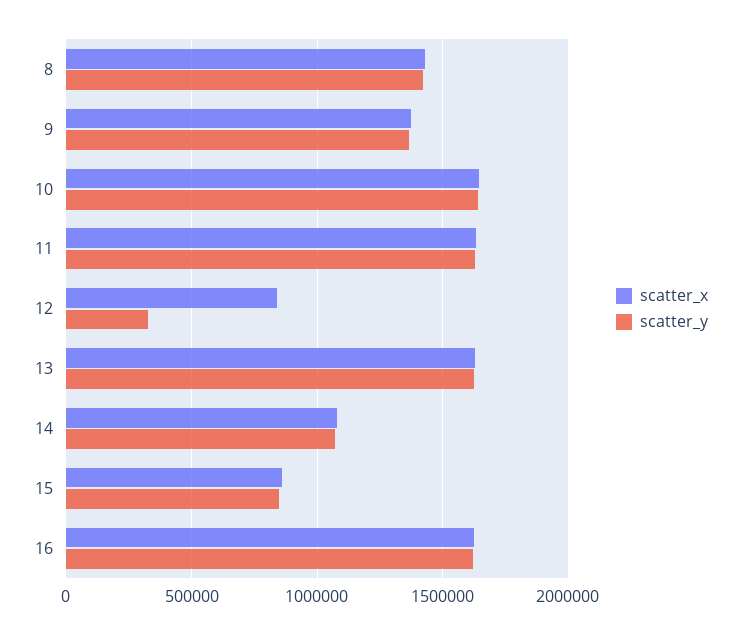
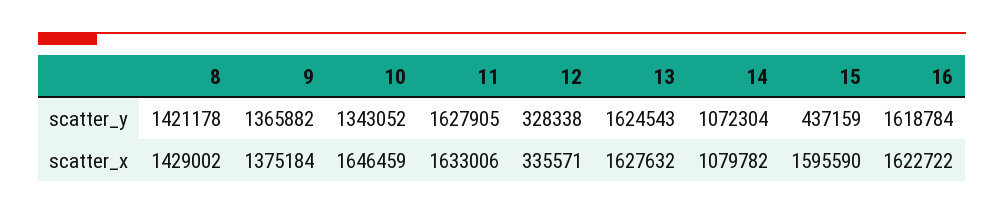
  {
    "scatter_x": {
      "8": 1429002,
      "9": 1375184,
      "10": 1646459,
      "11": 1633006,
-     "12": 850000,
+     "12": 335571,
      "13": 1627632,
      "14": 1079782,
-     "15": 850000,
+     "15": 1595590,
      "16": 1622722
    },
    "scatter_y": {
      "8": 1421178,
      "9": 1365882,
-     "10": 1650000,
+     "10": 1343052,
      "11": 1627905,
      "12": 328338,
      "13": 1624543,
      "14": 1072304,
-     "15": 850000,
+     "15": 437159,
      "16": 1618784
    }
  }

